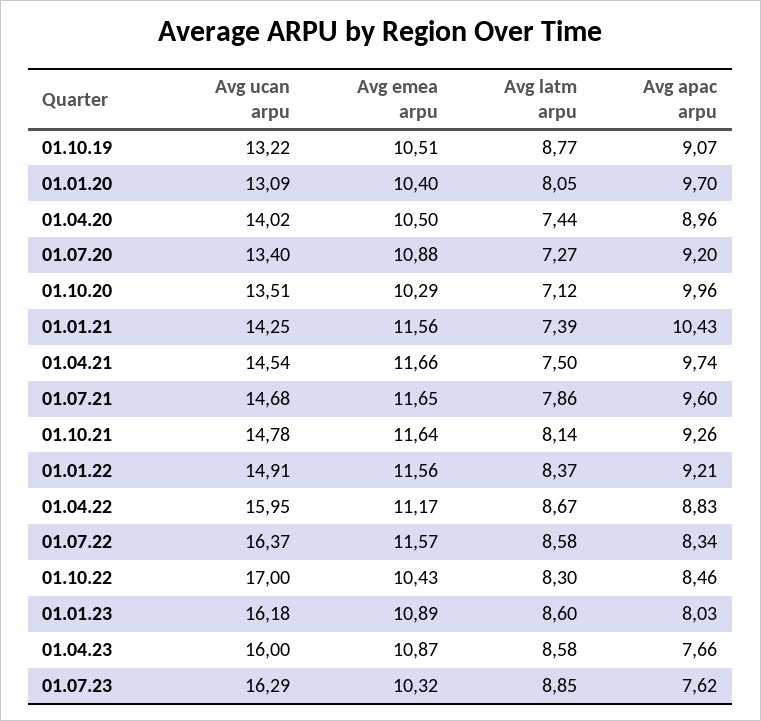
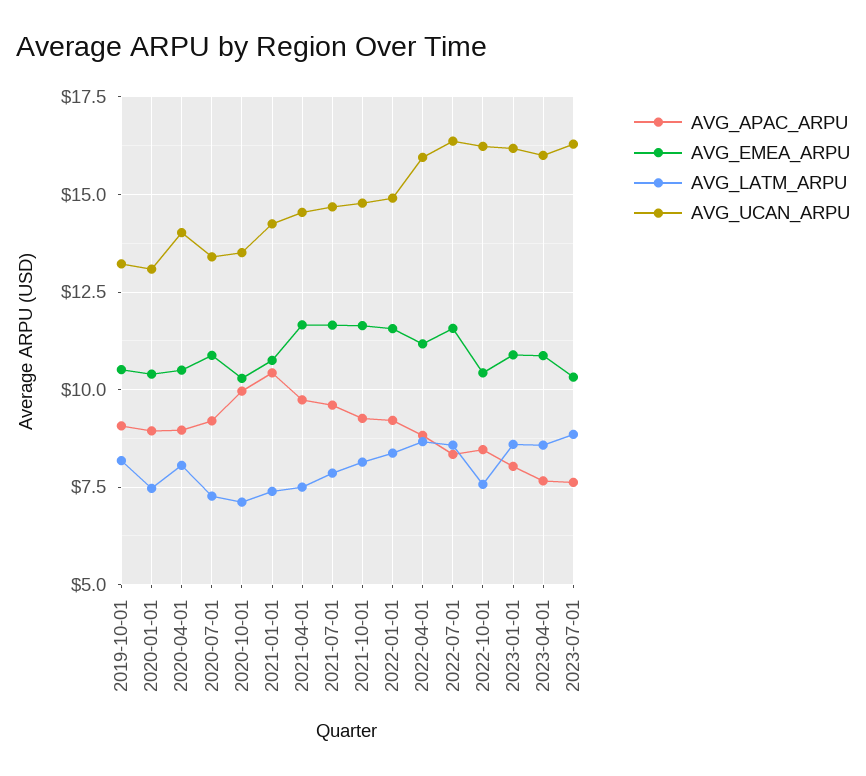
  {
    "Avg ucan arpu": {
      "01.10.19": 13.22,
      "01.01.20": 13.09,
      "01.04.20": 14.02,
      "01.07.20": 13.4,
      "01.10.20": 13.51,
      "01.01.21": 14.25,
      "01.04.21": 14.54,
      "01.07.21": 14.68,
      "01.10.21": 14.78,
      "01.01.22": 14.91,
      "01.04.22": 15.95,
      "01.07.22": 16.37,
-     "01.10.22": 17,
+     "01.10.22": 16.25,
      "01.01.23": 16.18,
      "01.04.23": 16,
      "01.07.23": 16.29
    },
    "Avg emea arpu": {
      "01.10.19": 10.51,
      "01.01.20": 10.4,
      "01.04.20": 10.5,
      "01.07.20": 10.88,
      "01.10.20": 10.29,
-     "01.01.21": 11.56,
+     "01.01.21": 10.75,
      "01.04.21": 11.66,
      "01.07.21": 11.65,
      "01.10.21": 11.64,
      "01.01.22": 11.56,
      "01.04.22": 11.17,
      "01.07.22": 11.57,
      "01.10.22": 10.43,
      "01.01.23": 10.89,
      "01.04.23": 10.87,
      "01.07.23": 10.32
    },
    "Avg latm arpu": {
-     "01.10.19": 8.77,
+     "01.10.19": 8.25,
-     "01.01.20": 8.05,
+     "01.01.20": 7.5,
-     "01.04.20": 7.44,
+     "01.04.20": 8,
      "01.07.20": 7.27,
      "01.10.20": 7.12,
      "01.01.21": 7.39,
      "01.04.21": 7.5,
      "01.07.21": 7.86,
      "01.10.21": 8.14,
      "01.01.22": 8.37,
      "01.04.22": 8.67,
      "01.07.22": 8.58,
-     "01.10.22": 8.3,
+     "01.10.22": 7.5,
      "01.01.23": 8.6,
      "01.04.23": 8.58,
      "01.07.23": 8.85
    },
    "Avg apac arpu": {
      "01.10.19": 9.07,
-     "01.01.20": 9.7,
+     "01.01.20": 9,
      "01.04.20": 8.96,
      "01.07.20": 9.2,
      "01.10.20": 9.96,
      "01.01.21": 10.43,
      "01.04.21": 9.74,
      "01.07.21": 9.6,
      "01.10.21": 9.26,
      "01.01.22": 9.21,
      "01.04.22": 8.83,
      "01.07.22": 8.34,
      "01.10.22": 8.46,
      "01.01.23": 8.03,
      "01.04.23": 7.66,
      "01.07.23": 7.62
    }
  }

